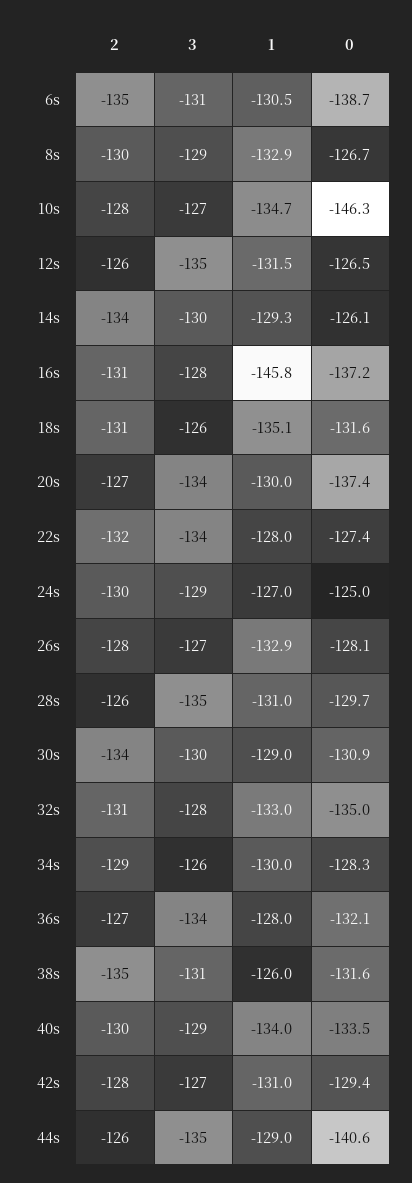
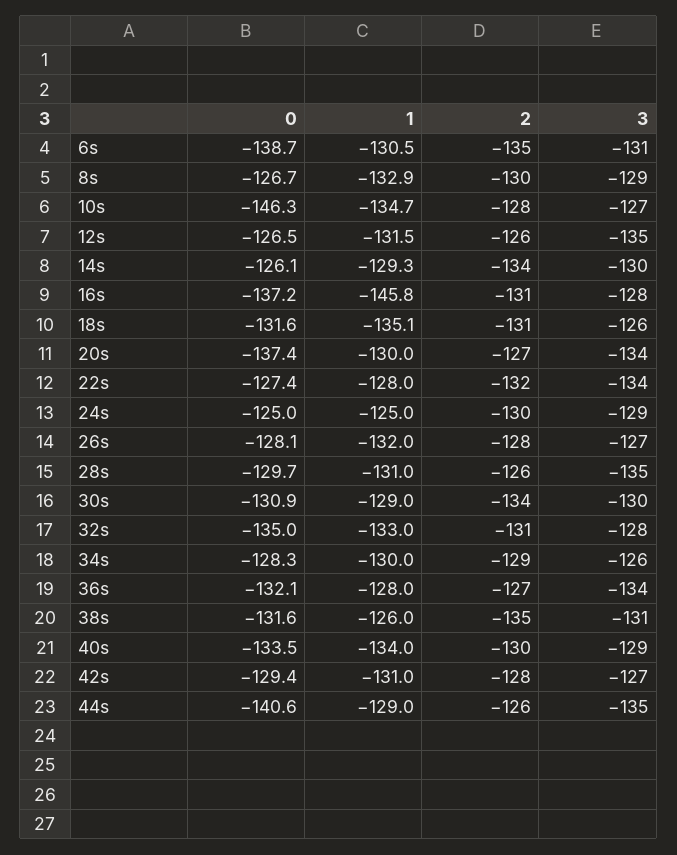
  {
    "2": {
      "6s": -135,
      "8s": -130,
      "10s": -128,
      "12s": -126,
      "14s": -134,
      "16s": -131,
      "18s": -131,
      "20s": -127,
      "22s": -132,
      "24s": -130,
      "26s": -128,
      "28s": -126,
      "30s": -134,
      "32s": -131,
      "34s": -129,
      "36s": -127,
      "38s": -135,
      "40s": -130,
      "42s": -128,
      "44s": -126
    },
    "3": {
      "6s": -131,
      "8s": -129,
      "10s": -127,
      "12s": -135,
      "14s": -130,
      "16s": -128,
      "18s": -126,
      "20s": -134,
      "22s": -134,
      "24s": -129,
      "26s": -127,
      "28s": -135,
      "30s": -130,
      "32s": -128,
      "34s": -126,
      "36s": -134,
      "38s": -131,
      "40s": -129,
      "42s": -127,
      "44s": -135
    },
    "1": {
      "6s": -130.5,
      "8s": -132.9,
      "10s": -134.7,
      "12s": -131.5,
      "14s": -129.3,
      "16s": -145.8,
      "18s": -135.1,
      "20s": -130,
      "22s": -128,
-     "24s": -127,
+     "24s": -125,
-     "26s": -132.9,
+     "26s": -132,
      "28s": -131,
      "30s": -129,
      "32s": -133,
      "34s": -130,
      "36s": -128,
      "38s": -126,
      "40s": -134,
      "42s": -131,
      "44s": -129
    },
    "0": {
      "6s": -138.7,
      "8s": -126.7,
      "10s": -146.3,
      "12s": -126.5,
      "14s": -126.1,
      "16s": -137.2,
      "18s": -131.6,
      "20s": -137.4,
      "22s": -127.4,
      "24s": -125,
      "26s": -128.1,
      "28s": -129.7,
      "30s": -130.9,
      "32s": -135,
      "34s": -128.3,
      "36s": -132.1,
      "38s": -131.6,
      "40s": -133.5,
      "42s": -129.4,
      "44s": -140.6
    }
  }

